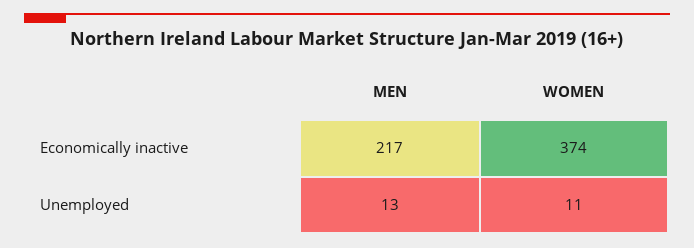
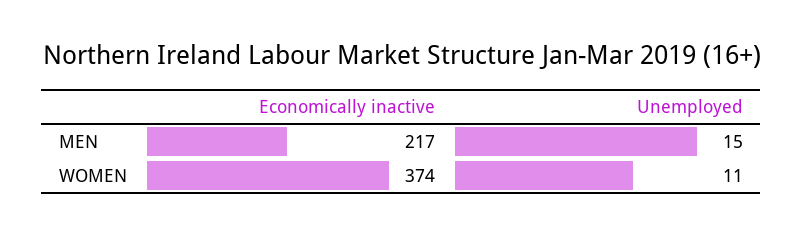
  {
    "MEN": {
      "Economically inactive": 217,
-     "Unemployed": 13
+     "Unemployed": 15
    },
    "WOMEN": {
      "Economically inactive": 374,
      "Unemployed": 11
    }
  }

